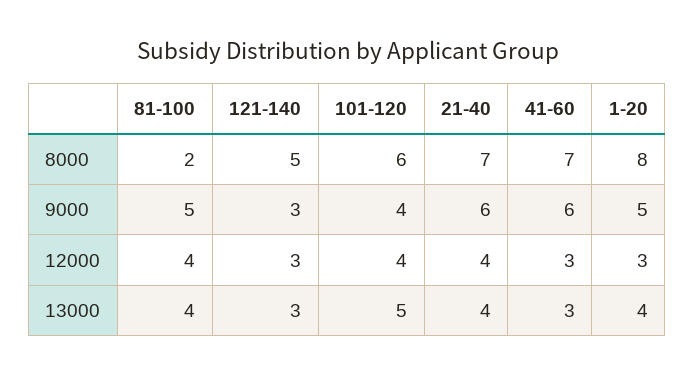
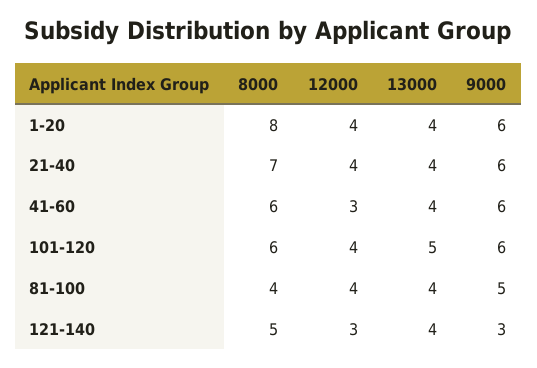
  {
    "81-100": {
-     "8000": 2,
+     "8000": 4,
      "9000": 5,
      "12000": 4,
      "13000": 4
    },
    "121-140": {
      "8000": 5,
      "9000": 3,
      "12000": 3,
-     "13000": 3
+     "13000": 4
    },
    "101-120": {
      "8000": 6,
-     "9000": 4,
+     "9000": 6,
      "12000": 4,
      "13000": 5
    },
    "21-40": {
      "8000": 7,
      "9000": 6,
      "12000": 4,
      "13000": 4
    },
    "41-60": {
-     "8000": 7,
+     "8000": 6,
      "9000": 6,
      "12000": 3,
-     "13000": 3
+     "13000": 4
    },
    "1-20": {
      "8000": 8,
-     "9000": 5,
+     "9000": 6,
-     "12000": 3,
+     "12000": 4,
      "13000": 4
    }
  }

